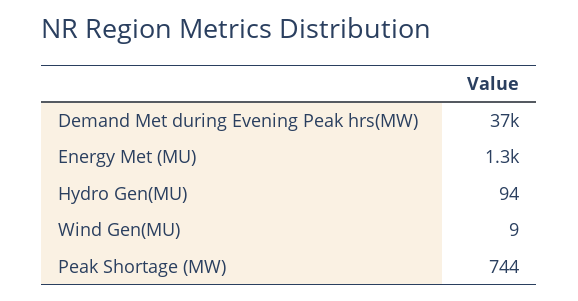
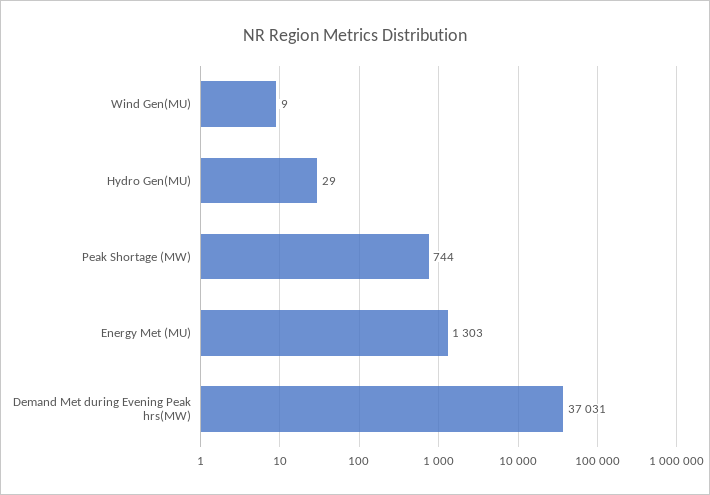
  {
    "Demand Met during Evening Peak hrs(MW)": 37031,
    "Energy Met (MU)": 1303,
-   "Hydro Gen(MU)": 94,
+   "Hydro Gen(MU)": 29,
    "Wind Gen(MU)": 9,
    "Peak Shortage (MW)": 744
  }

